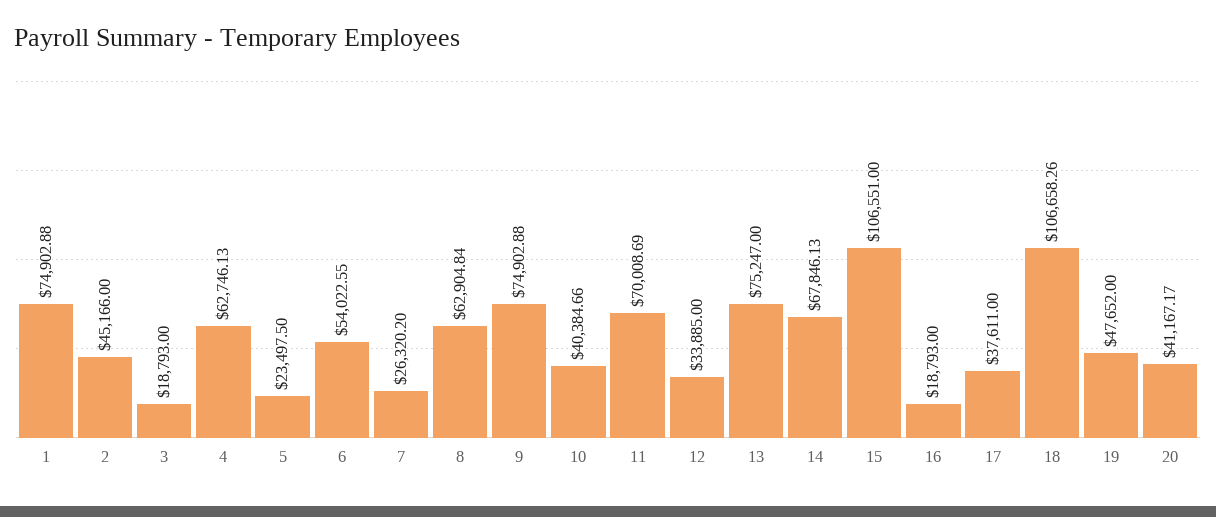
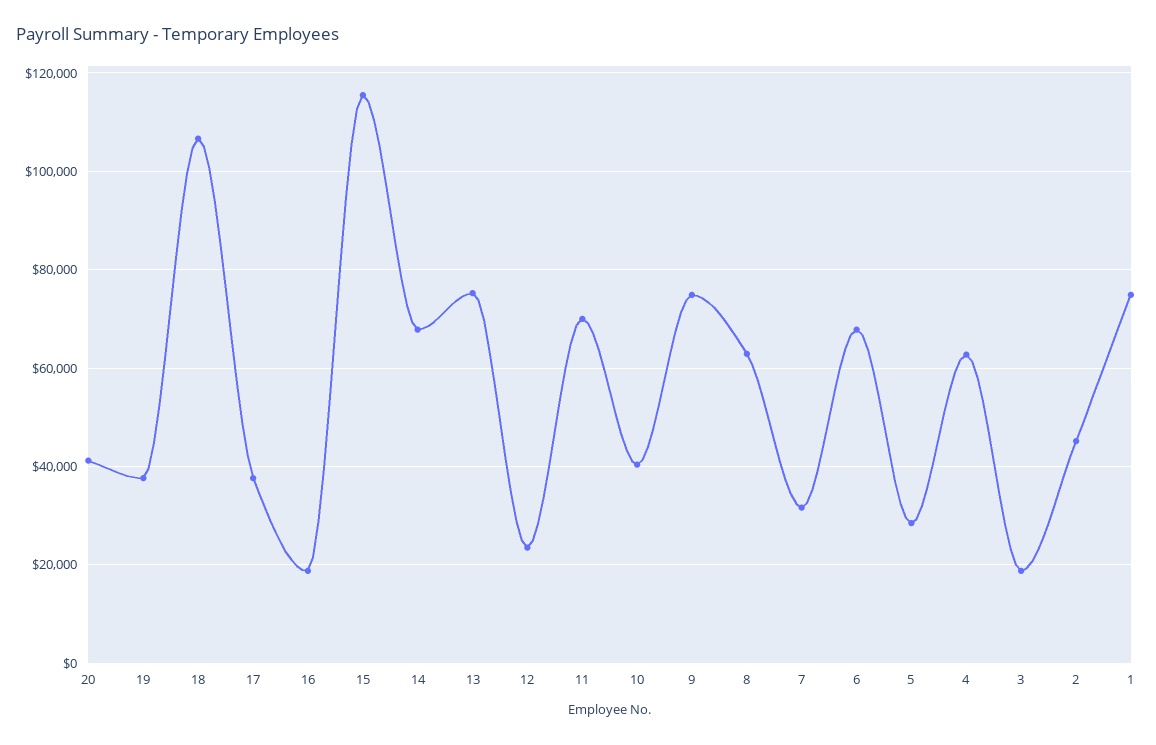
  {
    "1": 74902.88,
    "2": 45166,
    "3": 18793,
    "4": 62746.13,
-   "5": 23497.5,
+   "5": 28000,
-   "6": 54022.55,
+   "6": 68000,
-   "7": 26320.2,
+   "7": 32000,
    "8": 62904.84,
    "9": 74902.88,
    "10": 40384.66,
    "11": 70008.69,
-   "12": 33885,
+   "12": 24000,
    "13": 75247,
    "14": 67846.13,
-   "15": 106551,
+   "15": 116000,
    "16": 18793,
    "17": 37611,
    "18": 106658.26,
-   "19": 47652,
+   "19": 38000,
    "20": 41167.17
  }

